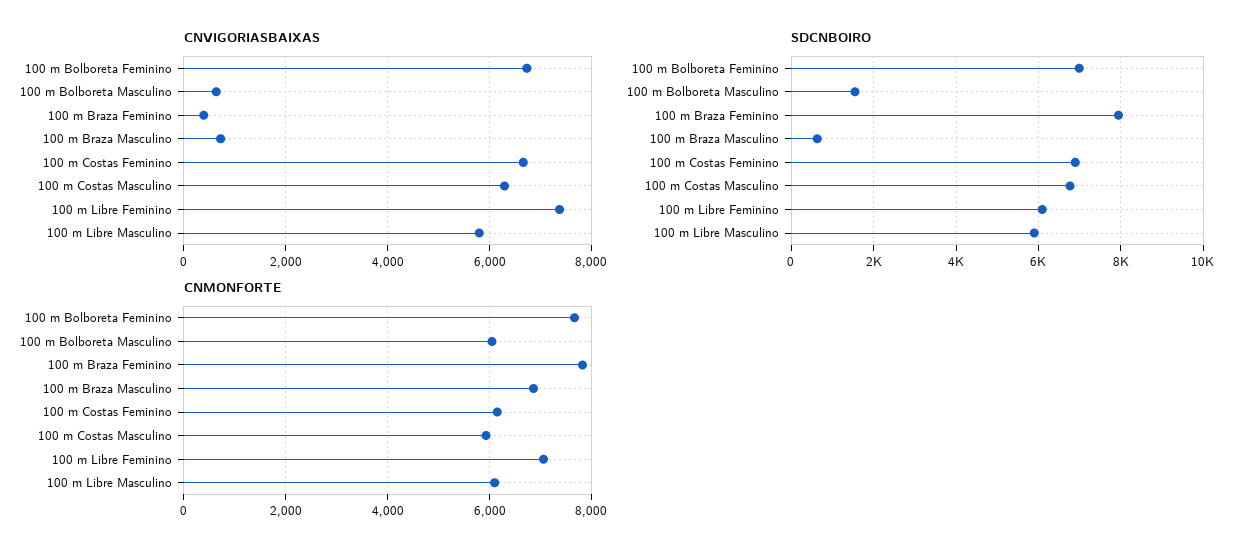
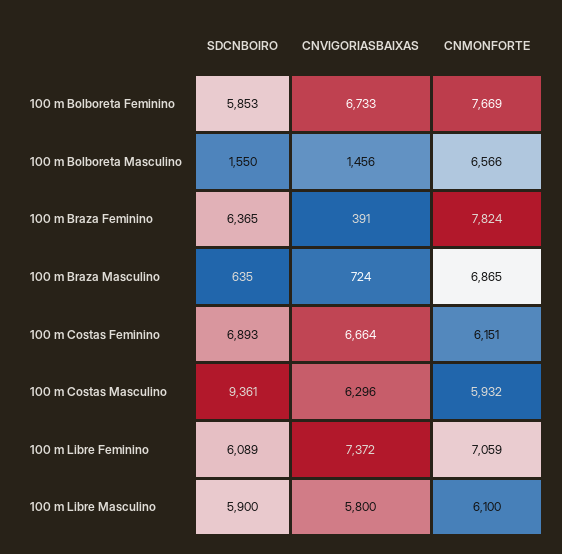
  {
    "CNVIGORIASBAIXAS": {
      "100 m Bolboreta Feminino": 6733,
-     "100 m Bolboreta Masculino": 600,
+     "100 m Bolboreta Masculino": 1456,
      "100 m Braza Feminino": 391,
      "100 m Braza Masculino": 724,
      "100 m Costas Feminino": 6664,
      "100 m Costas Masculino": 6296,
      "100 m Libre Feminino": 7372,
      "100 m Libre Masculino": 5800
    },
    "SDCNBOIRO": {
-     "100 m Bolboreta Feminino": 7000,
+     "100 m Bolboreta Feminino": 5853,
      "100 m Bolboreta Masculino": 1550,
-     "100 m Braza Feminino": 8000,
+     "100 m Braza Feminino": 6365,
      "100 m Braza Masculino": 635,
      "100 m Costas Feminino": 6893,
-     "100 m Costas Masculino": 6800,
+     "100 m Costas Masculino": 9361,
      "100 m Libre Feminino": 6089,
      "100 m Libre Masculino": 5900
    },
    "CNMONFORTE": {
      "100 m Bolboreta Feminino": 7669,
-     "100 m Bolboreta Masculino": 6000,
+     "100 m Bolboreta Masculino": 6566,
      "100 m Braza Feminino": 7824,
      "100 m Braza Masculino": 6865,
      "100 m Costas Feminino": 6151,
      "100 m Costas Masculino": 5932,
      "100 m Libre Feminino": 7059,
      "100 m Libre Masculino": 6100
    }
  }

